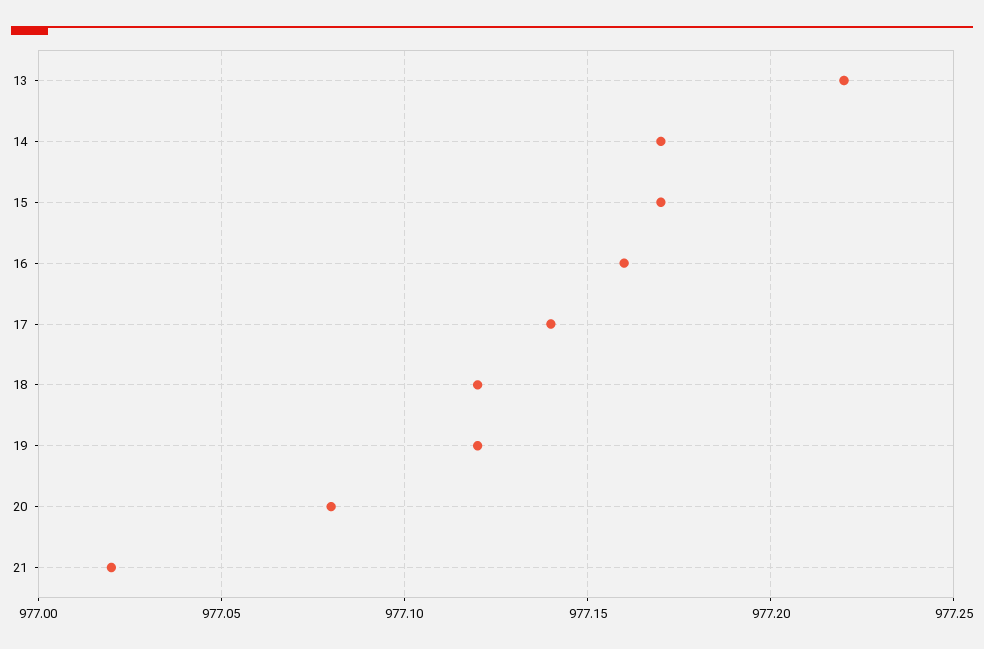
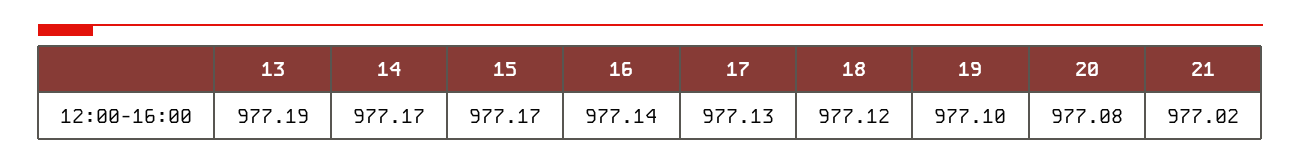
  {
-   "13": 977.22,
+   "13": 977.19,
    "14": 977.17,
    "15": 977.17,
-   "16": 977.16,
+   "16": 977.14,
-   "17": 977.14,
+   "17": 977.13,
    "18": 977.12,
-   "19": 977.12,
+   "19": 977.1,
    "20": 977.08,
    "21": 977.02
  }

